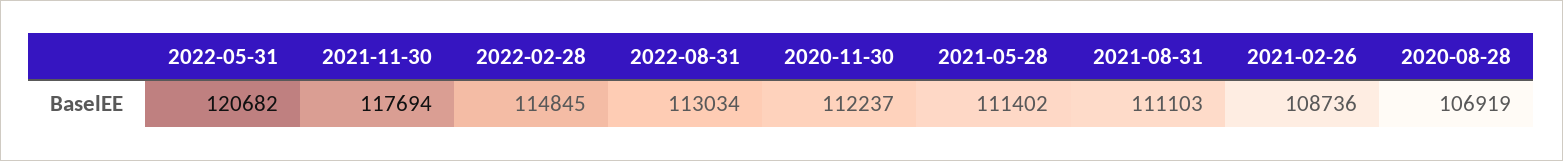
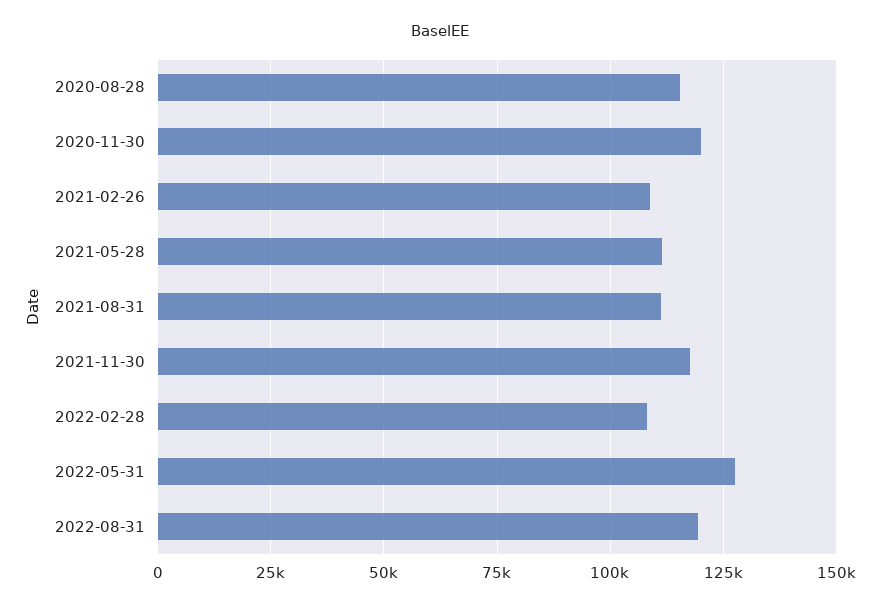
  {
-   "2022-05-31": 120682,
+   "2022-05-31": 127500,
    "2021-11-30": 117694,
-   "2022-02-28": 114845,
+   "2022-02-28": 107500,
-   "2022-08-31": 113034,
+   "2022-08-31": 120000,
-   "2020-11-30": 112237,
+   "2020-11-30": 120000,
    "2021-05-28": 111402,
    "2021-08-31": 111103,
    "2021-02-26": 108736,
-   "2020-08-28": 106919
+   "2020-08-28": 115000
  }

